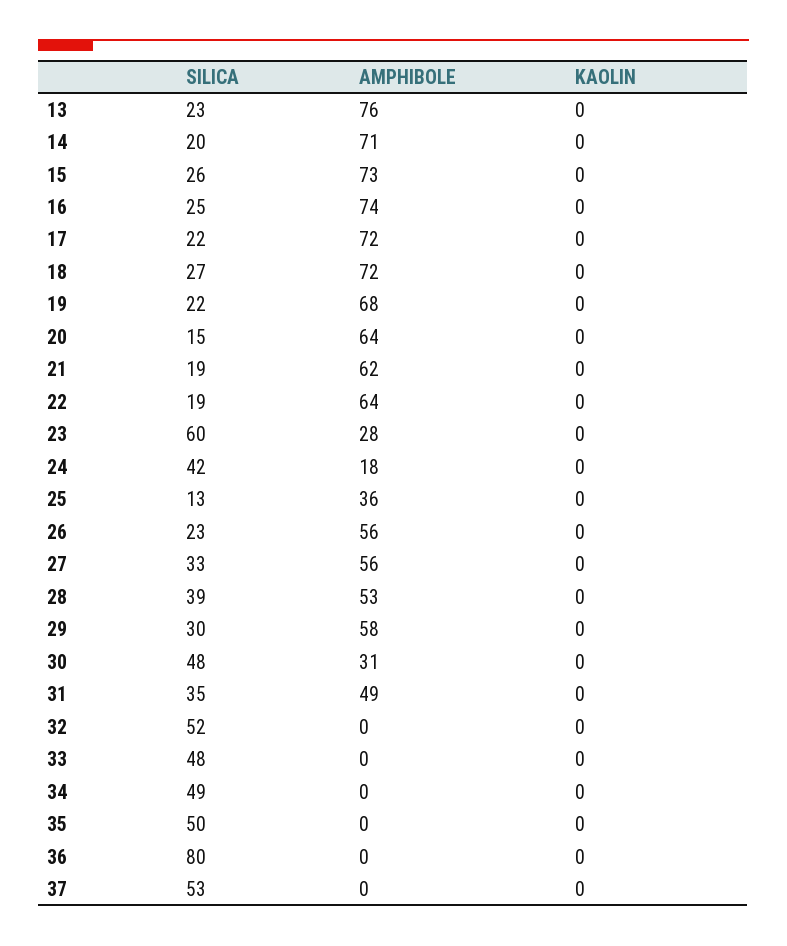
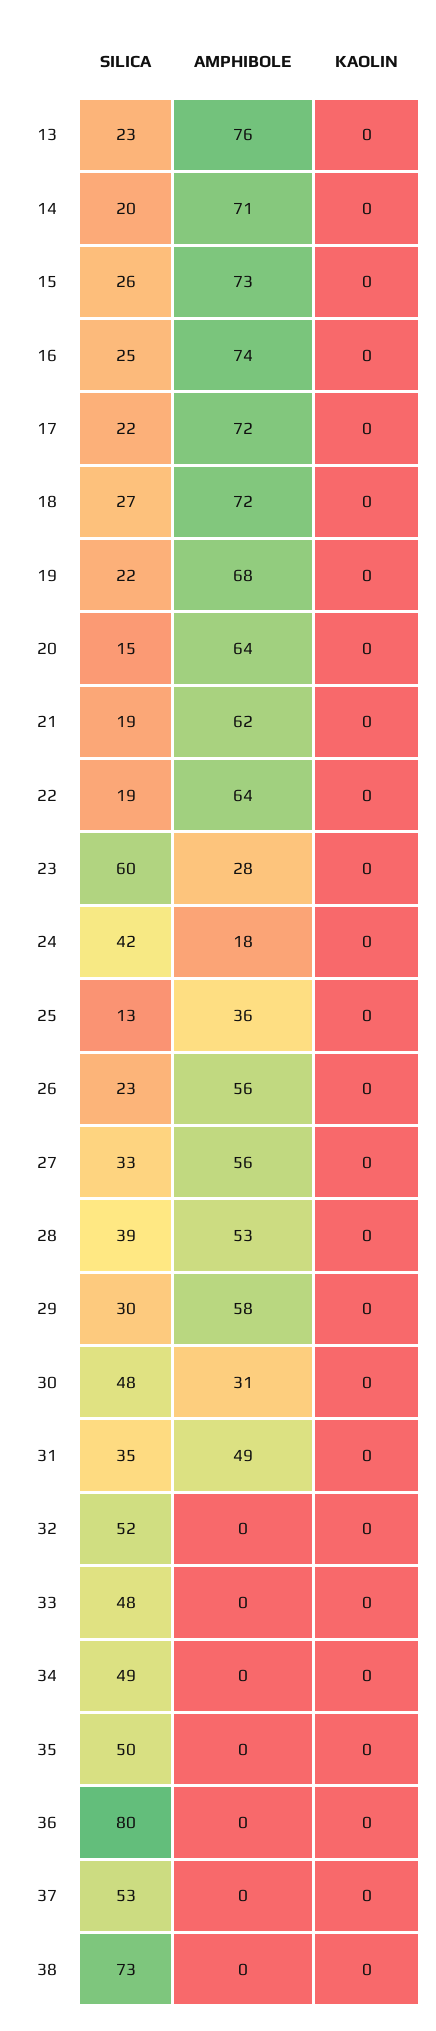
  {
    "SILICA": {
      "13": 23,
      "14": 20,
      "15": 26,
      "16": 25,
      "17": 22,
      "18": 27,
      "19": 22,
      "20": 15,
      "21": 19,
      "22": 19,
      "23": 60,
      "24": 42,
      "25": 13,
      "26": 23,
      "27": 33,
      "28": 39,
      "29": 30,
      "30": 48,
      "31": 35,
      "32": 52,
      "33": 48,
      "34": 49,
      "35": 50,
      "36": 80,
-     "37": 53
+     "37": 53,
+     "38": 73
    },
    "AMPHIBOLE": {
      "13": 76,
      "14": 71,
      "15": 73,
      "16": 74,
      "17": 72,
      "18": 72,
      "19": 68,
      "20": 64,
      "21": 62,
      "22": 64,
      "23": 28,
      "24": 18,
      "25": 36,
      "26": 56,
      "27": 56,
      "28": 53,
      "29": 58,
      "30": 31,
      "31": 49,
      "32": 0,
      "33": 0,
      "34": 0,
      "35": 0,
      "36": 0,
-     "37": 0
+     "37": 0,
+     "38": 0
    },
    "KAOLIN": {
      "13": 0,
      "14": 0,
      "15": 0,
      "16": 0,
      "17": 0,
      "18": 0,
      "19": 0,
      "20": 0,
      "21": 0,
      "22": 0,
      "23": 0,
      "24": 0,
      "25": 0,
      "26": 0,
      "27": 0,
      "28": 0,
      "29": 0,
      "30": 0,
      "31": 0,
      "32": 0,
      "33": 0,
      "34": 0,
      "35": 0,
      "36": 0,
-     "37": 0
+     "37": 0,
+     "38": 0
    }
  }

